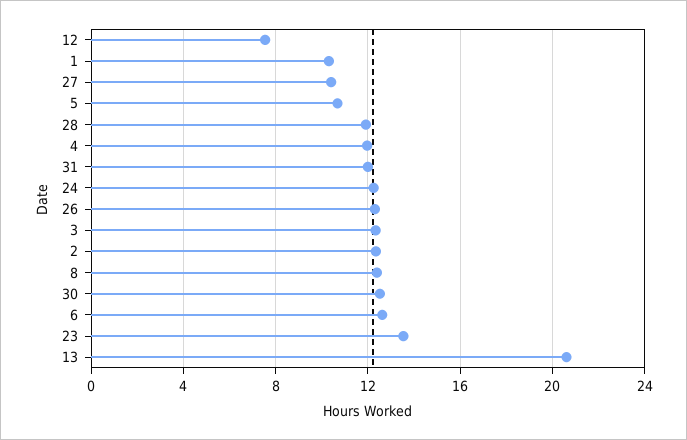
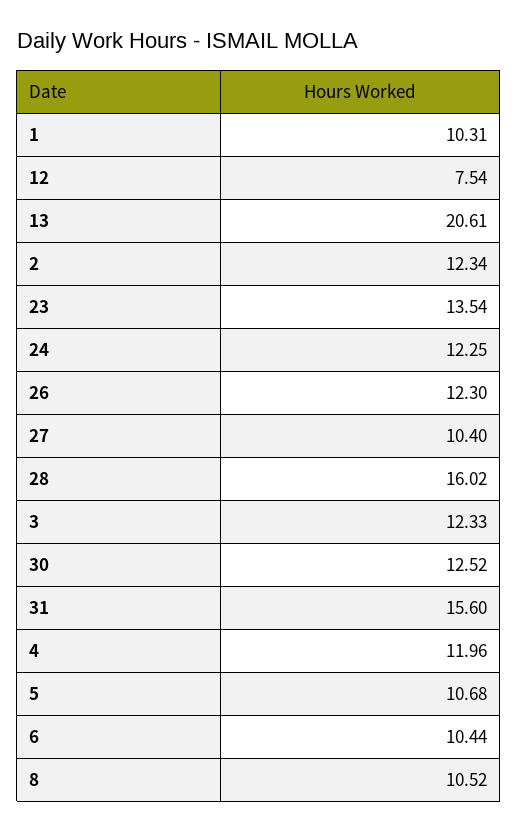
  {
    "12": 7.54,
    "1": 10.31,
    "27": 10.4,
    "5": 10.68,
-   "28": 12,
+   "28": 16.02,
    "4": 11.96,
-   "31": 12,
+   "31": 15.6,
    "24": 12.25,
    "26": 12.3,
    "3": 12.33,
    "2": 12.34,
-   "8": 12.5,
+   "8": 10.52,
    "30": 12.52,
-   "6": 12.5,
+   "6": 10.44,
    "23": 13.54,
    "13": 20.61
  }

